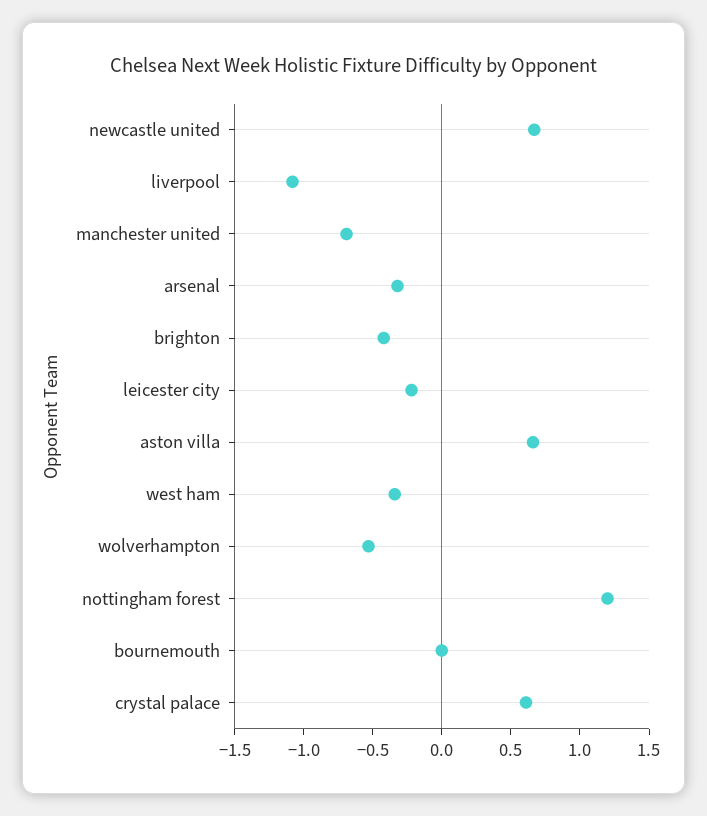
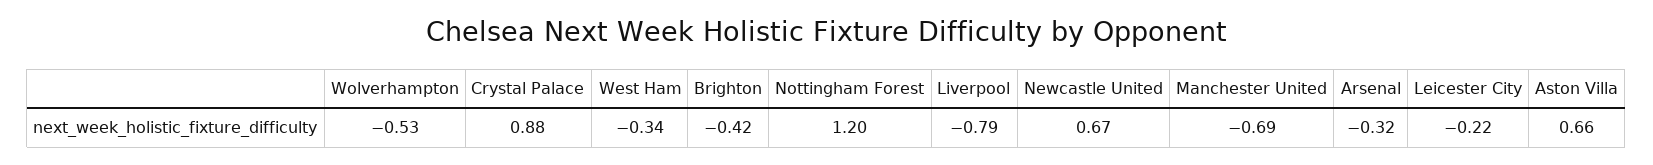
  {
    "newcastle united": 0.67,
-   "liverpool": -1.1,
+   "liverpool": -0.79,
    "manchester united": -0.69,
    "arsenal": -0.32,
    "brighton": -0.42,
    "leicester city": -0.22,
    "aston villa": 0.66,
    "west ham": -0.34,
    "wolverhampton": -0.53,
    "nottingham forest": 1.2,
-   "bournemouth": 0,
-   "crystal palace": 0.6
+   "crystal palace": 0.88
  }

